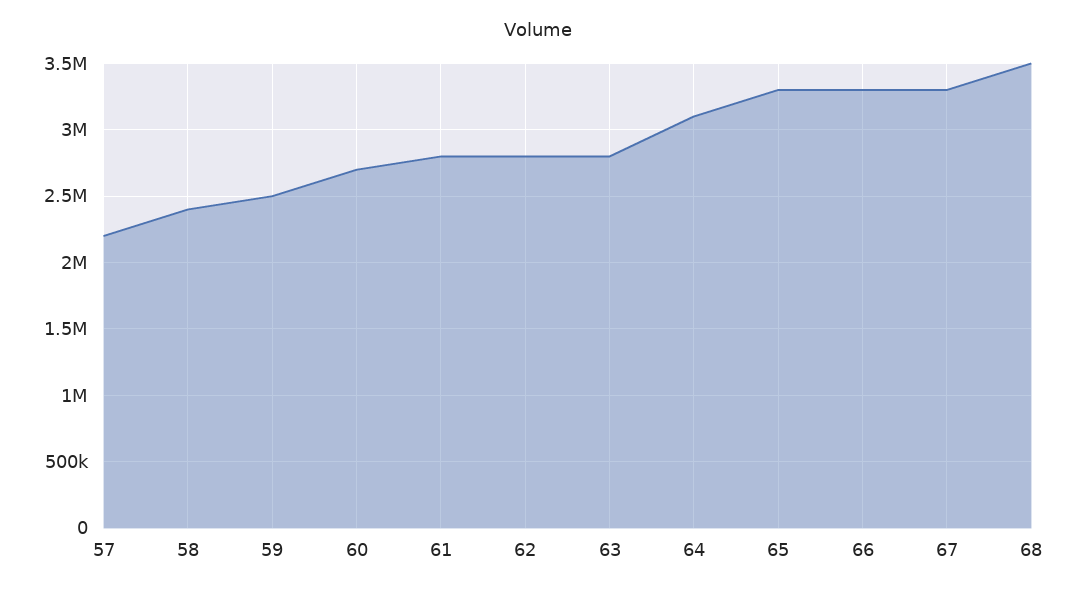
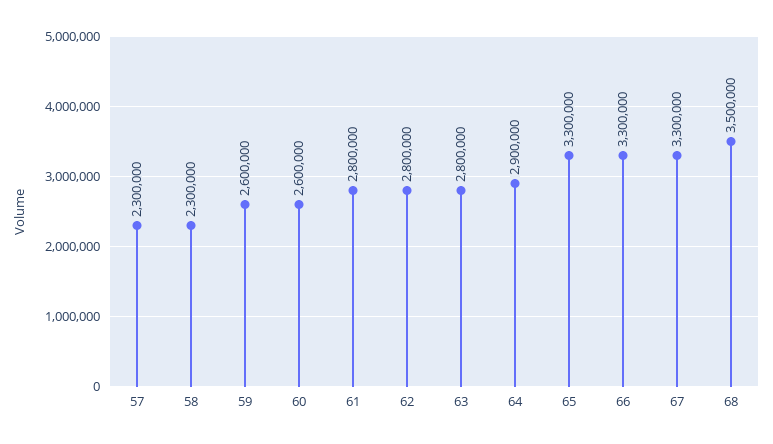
  {
-   "57": 2200000,
+   "57": 2300000,
-   "58": 2400000,
+   "58": 2300000,
-   "59": 2500000,
+   "59": 2600000,
-   "60": 2700000,
+   "60": 2600000,
    "61": 2800000,
    "62": 2800000,
    "63": 2800000,
-   "64": 3100000,
+   "64": 2900000,
    "65": 3300000,
    "66": 3300000,
    "67": 3300000,
    "68": 3500000
  }

